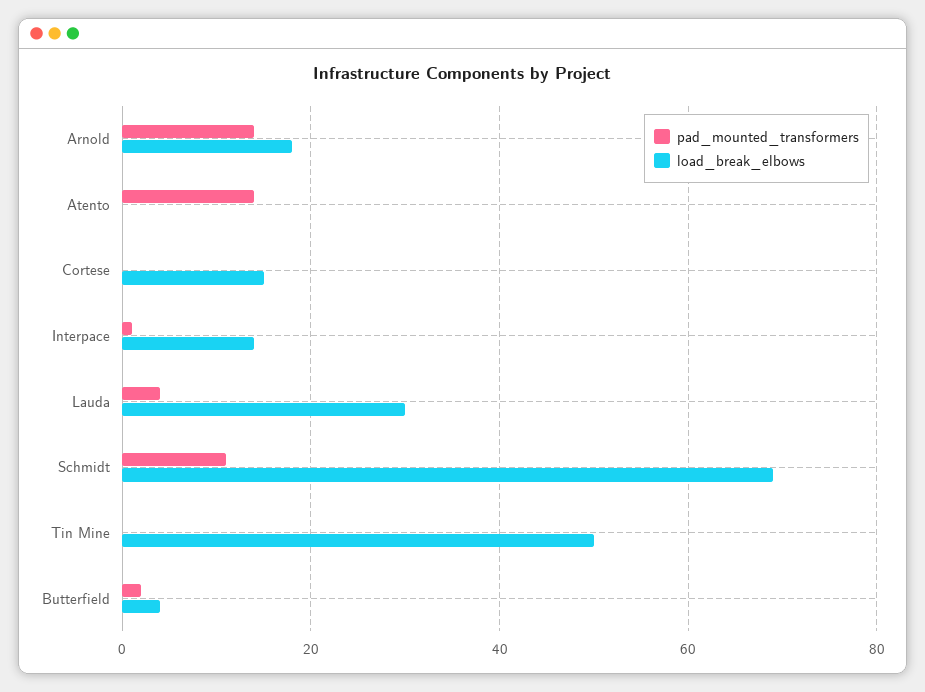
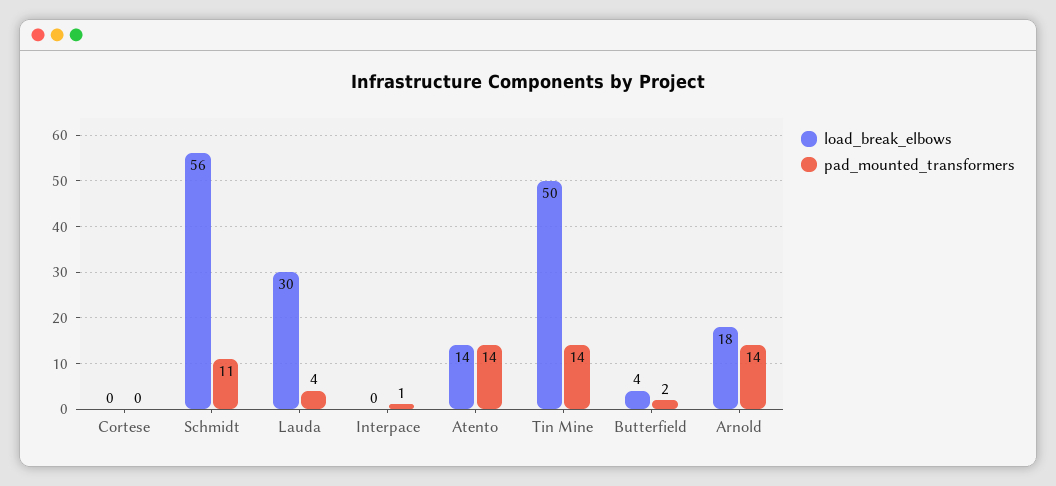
  {
    "pad_mounted_transformers": {
      "Arnold": 14,
      "Atento": 14,
      "Cortese": 0,
      "Interpace": 1,
      "Lauda": 4,
      "Schmidt": 11,
-     "Tin Mine": 0,
+     "Tin Mine": 14,
      "Butterfield": 2
    },
    "load_break_elbows": {
      "Arnold": 18,
-     "Atento": 0,
+     "Atento": 14,
-     "Cortese": 15,
+     "Cortese": 0,
-     "Interpace": 15,
+     "Interpace": 0,
      "Lauda": 30,
-     "Schmidt": 70,
+     "Schmidt": 56,
      "Tin Mine": 50,
      "Butterfield": 4
    }
  }

